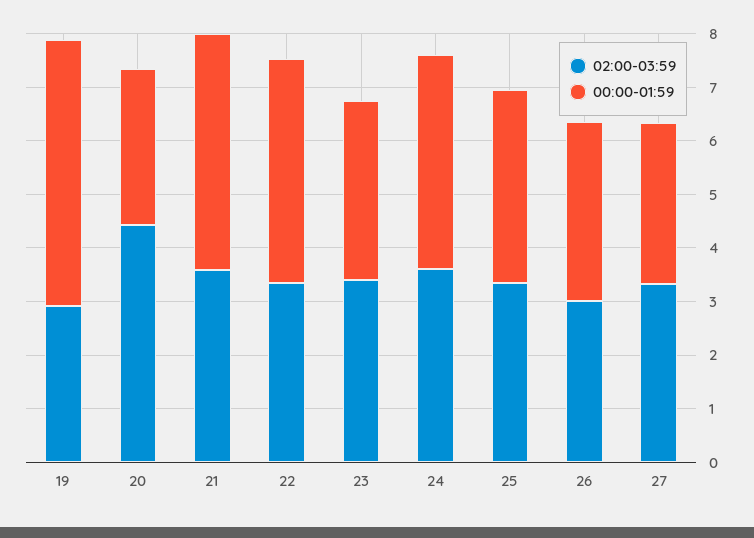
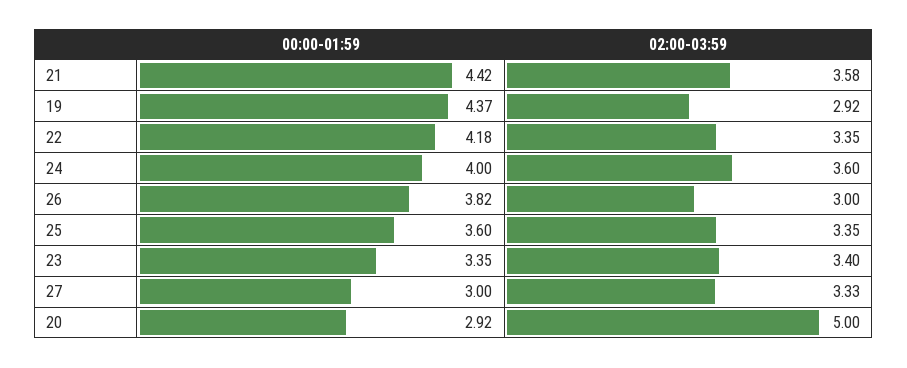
  {
    "02:00-03:59": {
      "19": 2.92,
-     "20": 4.4,
+     "20": 5,
      "21": 3.58,
      "22": 3.35,
      "23": 3.4,
      "24": 3.6,
      "25": 3.35,
      "26": 3,
      "27": 3.33
    },
    "00:00-01:59": {
-     "19": 5,
+     "19": 4.37,
      "20": 2.92,
      "21": 4.42,
      "22": 4.18,
      "23": 3.35,
      "24": 4,
      "25": 3.6,
-     "26": 3.4,
+     "26": 3.82,
      "27": 3
    }
  }

